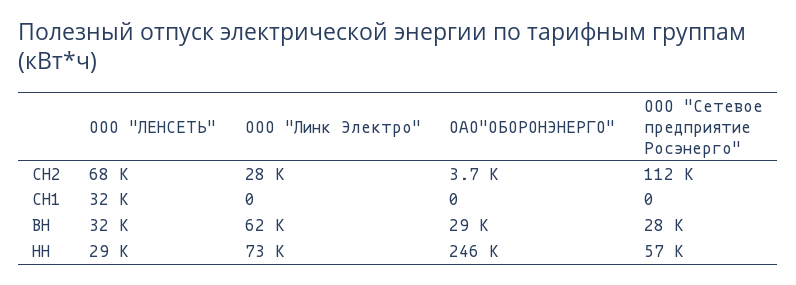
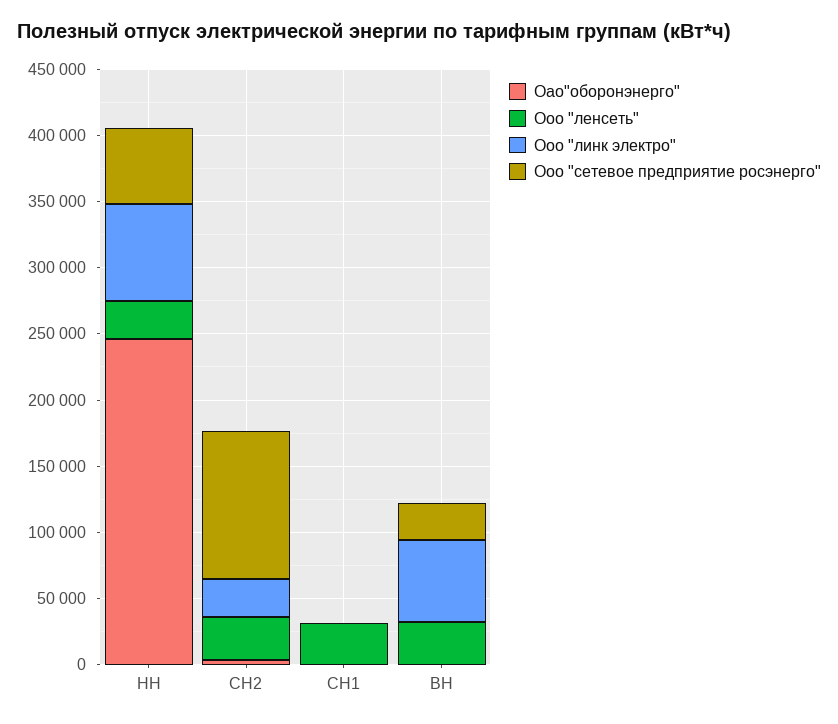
  {
    "ООО \"ЛЕНСЕТЬ\"": {
-     "СН2": 68000,
+     "СН2": 30000,
      "СН1": 32000,
      "ВН": 32000,
      "НН": 29000
    },
    "ООО \"Линк Электро\"": {
      "СН2": 28000,
      "СН1": 0,
      "ВН": 62000,
      "НН": 73000
    },
    "ОАО\"ОБОРОНЭНЕРГО\"": {
      "СН2": 3700,
      "СН1": 0,
-     "ВН": 29000,
+     "ВН": 0,
      "НН": 246000
    },
    "ООО \"Сетевое предприятие Росэнерго\"": {
      "СН2": 112000,
      "СН1": 0,
      "ВН": 28000,
      "НН": 57000
    }
  }

